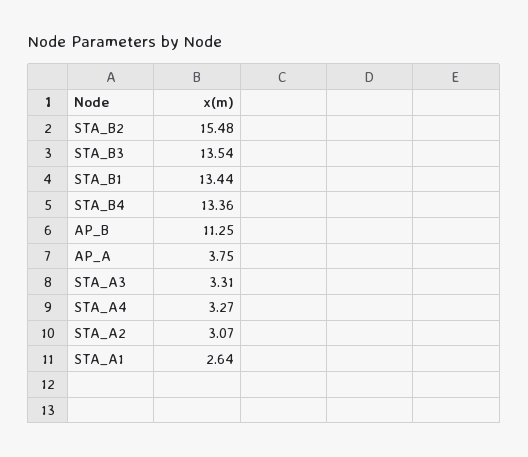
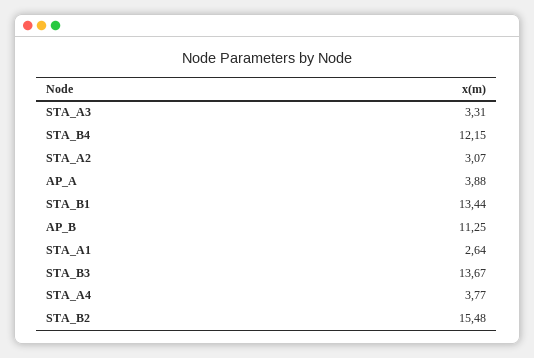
  {
    "STA_B2": 15.48,
-   "STA_B3": 13.54,
+   "STA_B3": 13.67,
    "STA_B1": 13.44,
-   "STA_B4": 13.36,
+   "STA_B4": 12.15,
    "AP_B": 11.25,
-   "AP_A": 3.75,
+   "AP_A": 3.88,
    "STA_A3": 3.31,
-   "STA_A4": 3.27,
+   "STA_A4": 3.77,
    "STA_A2": 3.07,
    "STA_A1": 2.64
  }

